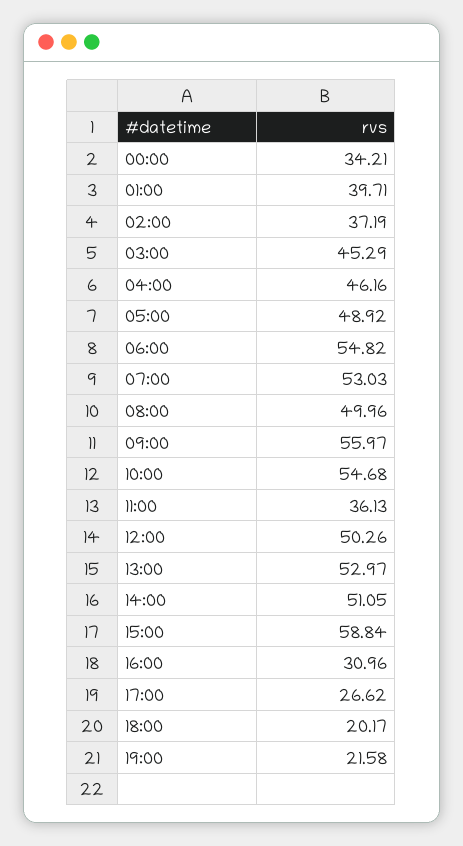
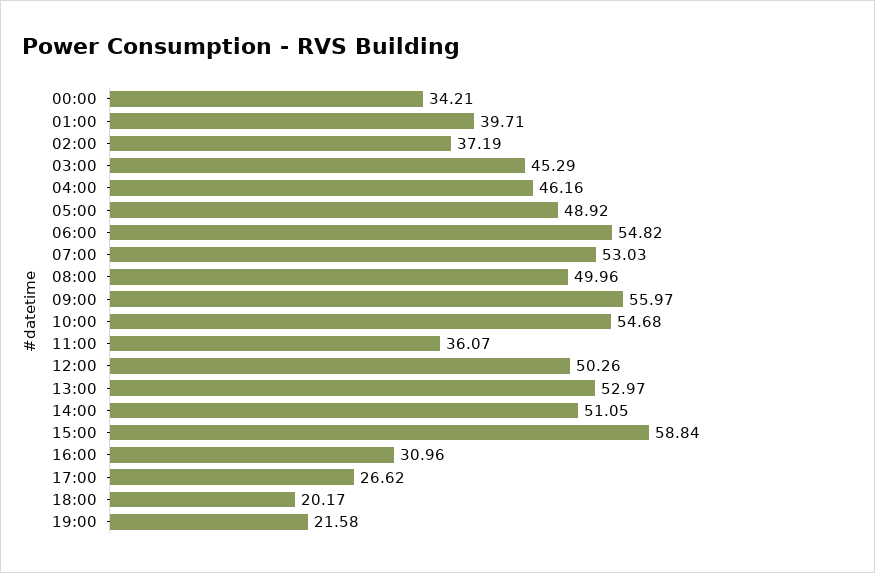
  {
    "00:00": 34.21,
    "01:00": 39.71,
    "02:00": 37.19,
    "03:00": 45.29,
    "04:00": 46.16,
    "05:00": 48.92,
    "06:00": 54.82,
    "07:00": 53.03,
    "08:00": 49.96,
    "09:00": 55.97,
    "10:00": 54.68,
-   "11:00": 36.13,
+   "11:00": 36.07,
    "12:00": 50.26,
    "13:00": 52.97,
    "14:00": 51.05,
    "15:00": 58.84,
    "16:00": 30.96,
    "17:00": 26.62,
    "18:00": 20.17,
    "19:00": 21.58
  }

